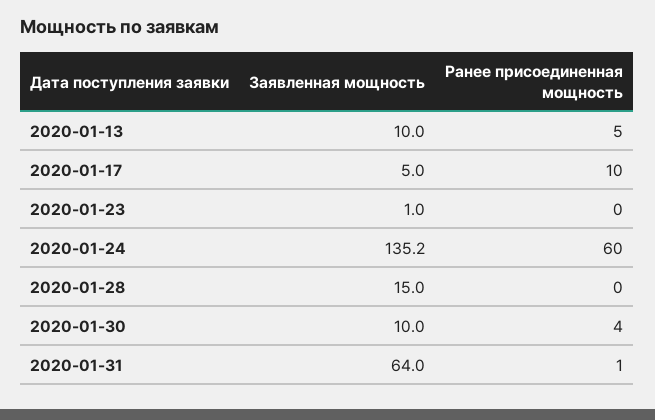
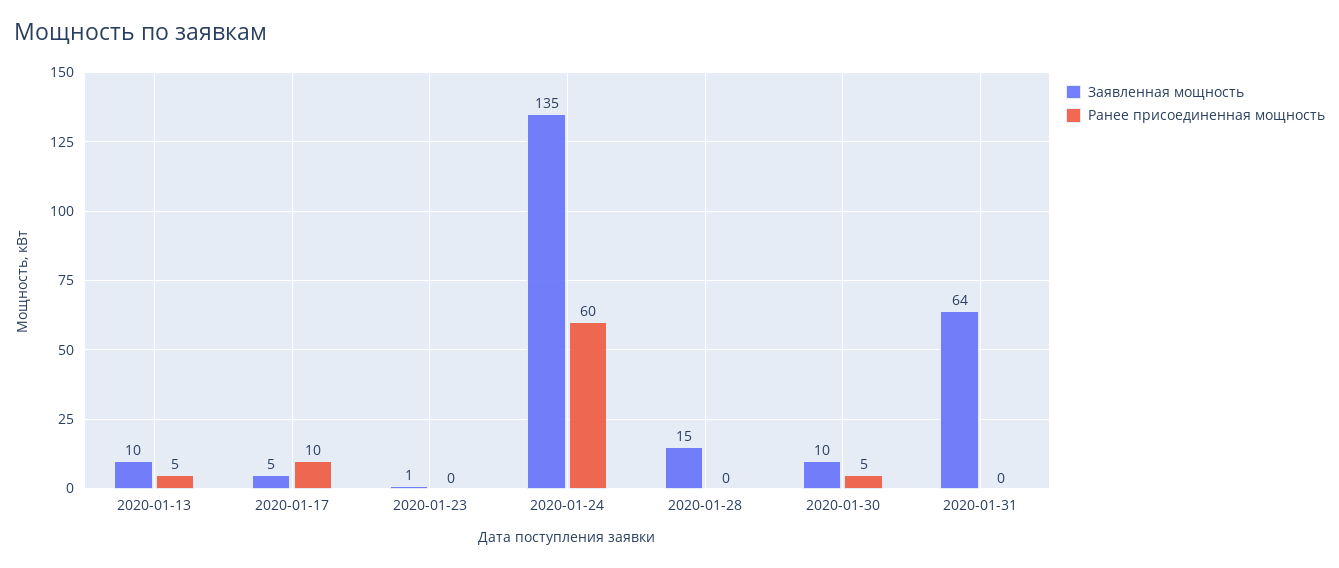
  {
    "Заявленная мощность": {
      "2020-01-13": 10,
      "2020-01-17": 5,
      "2020-01-23": 1,
      "2020-01-24": 135.2,
      "2020-01-28": 15,
      "2020-01-30": 10,
      "2020-01-31": 64
    },
    "Ранее присоединенная мощность": {
      "2020-01-13": 5,
      "2020-01-17": 10,
      "2020-01-23": 0,
      "2020-01-24": 60,
      "2020-01-28": 0,
-     "2020-01-30": 4,
+     "2020-01-30": 5,
-     "2020-01-31": 1
+     "2020-01-31": 0
    }
  }

